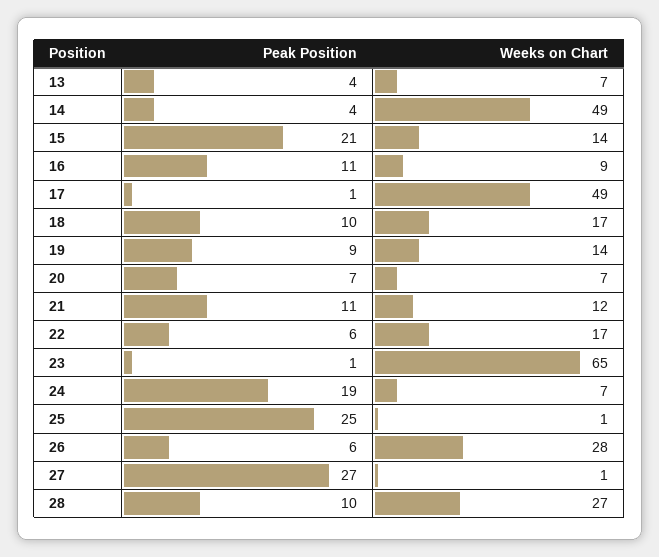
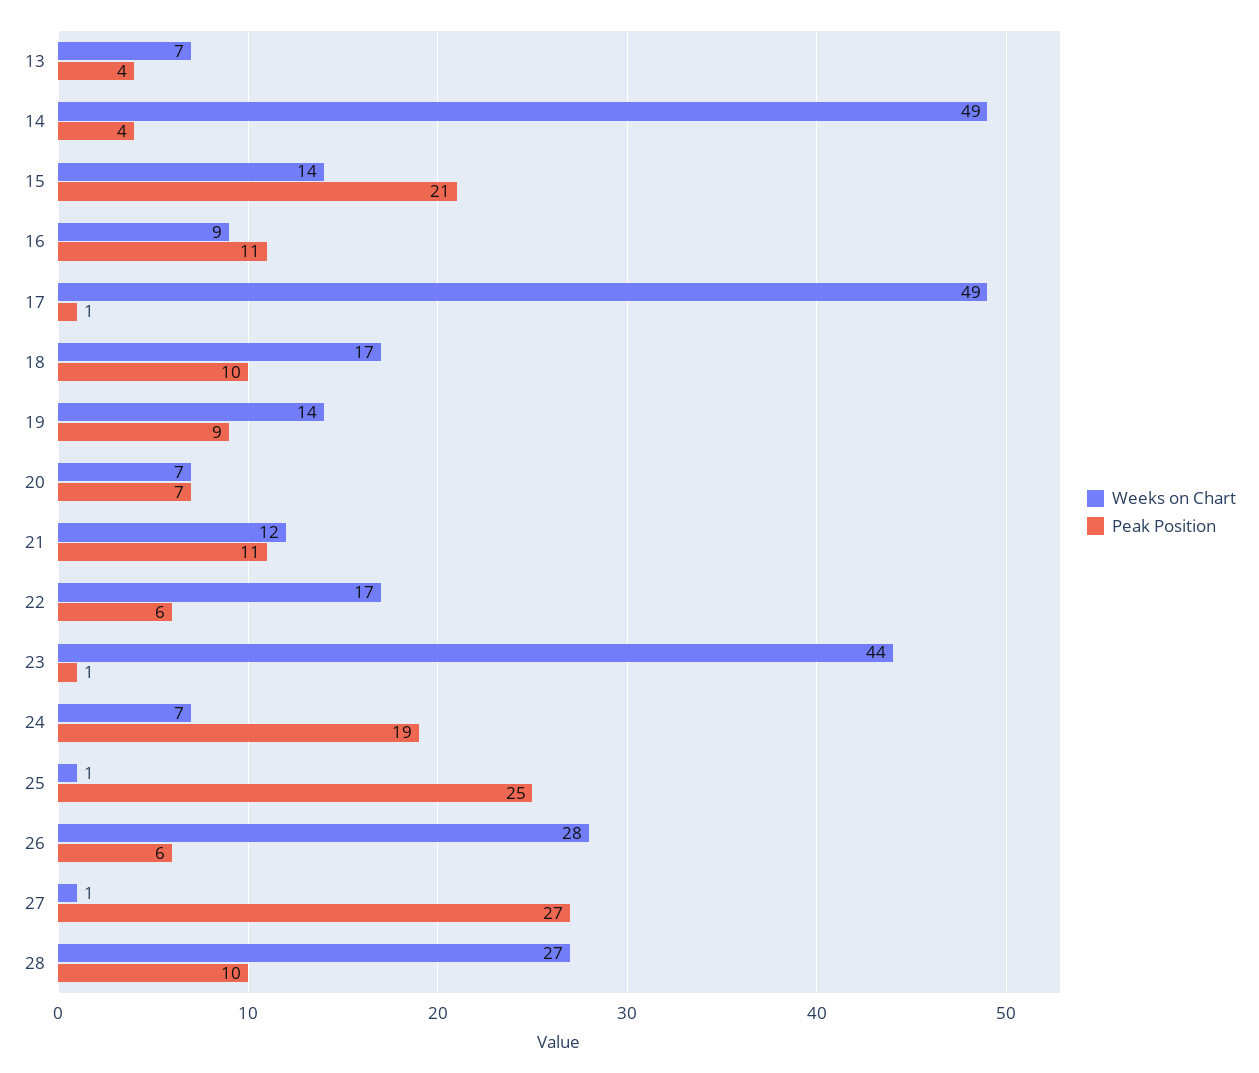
  {
    "Peak Position": {
      "13": 4,
      "14": 4,
      "15": 21,
      "16": 11,
      "17": 1,
      "18": 10,
      "19": 9,
      "20": 7,
      "21": 11,
      "22": 6,
      "23": 1,
      "24": 19,
      "25": 25,
      "26": 6,
      "27": 27,
      "28": 10
    },
    "Weeks on Chart": {
      "13": 7,
      "14": 49,
      "15": 14,
      "16": 9,
      "17": 49,
      "18": 17,
      "19": 14,
      "20": 7,
      "21": 12,
      "22": 17,
-     "23": 65,
+     "23": 44,
      "24": 7,
      "25": 1,
      "26": 28,
      "27": 1,
      "28": 27
    }
  }

